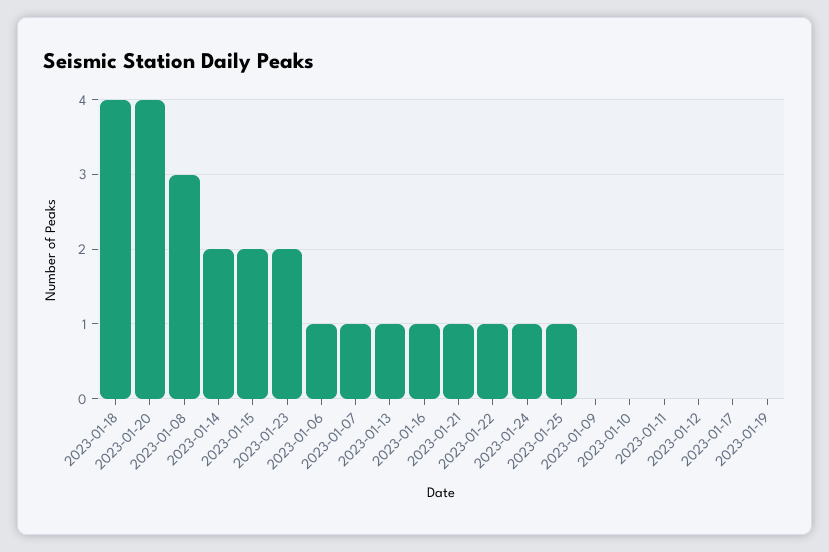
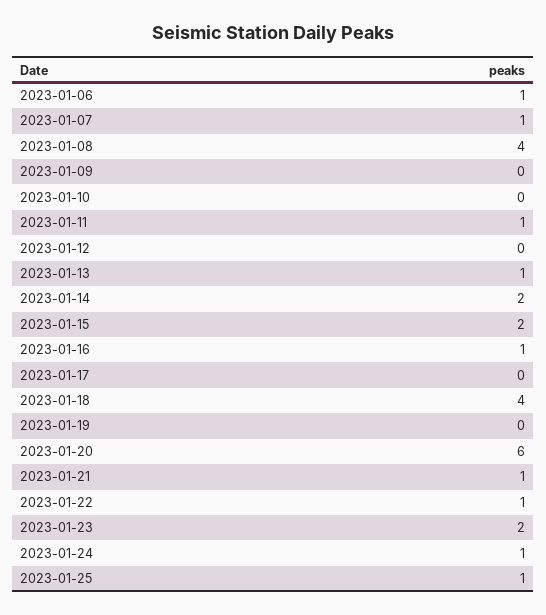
  {
    "2023-01-18": 4,
-   "2023-01-20": 4,
+   "2023-01-20": 6,
-   "2023-01-08": 3,
+   "2023-01-08": 4,
    "2023-01-14": 2,
    "2023-01-15": 2,
    "2023-01-23": 2,
    "2023-01-06": 1,
    "2023-01-07": 1,
    "2023-01-13": 1,
    "2023-01-16": 1,
    "2023-01-21": 1,
    "2023-01-22": 1,
    "2023-01-24": 1,
    "2023-01-25": 1,
    "2023-01-09": 0,
    "2023-01-10": 0,
-   "2023-01-11": 0,
+   "2023-01-11": 1,
    "2023-01-12": 0,
    "2023-01-17": 0,
    "2023-01-19": 0
  }

